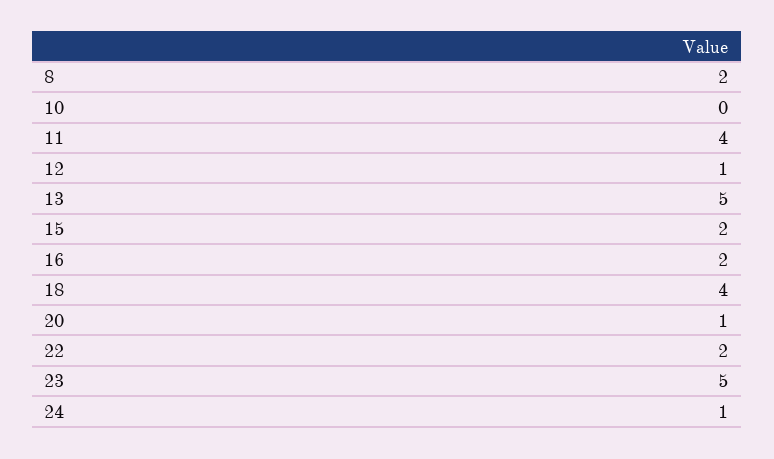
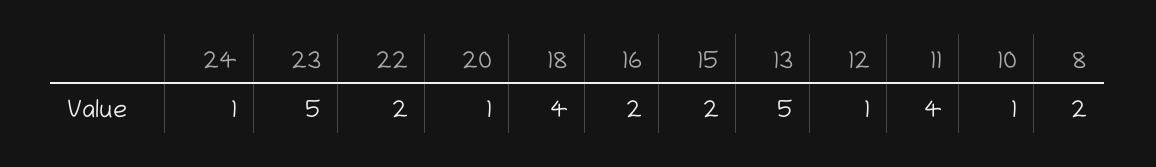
  {
    "8": 2,
-   "10": 0,
+   "10": 1,
    "11": 4,
    "12": 1,
    "13": 5,
    "15": 2,
    "16": 2,
    "18": 4,
    "20": 1,
    "22": 2,
    "23": 5,
    "24": 1
  }

